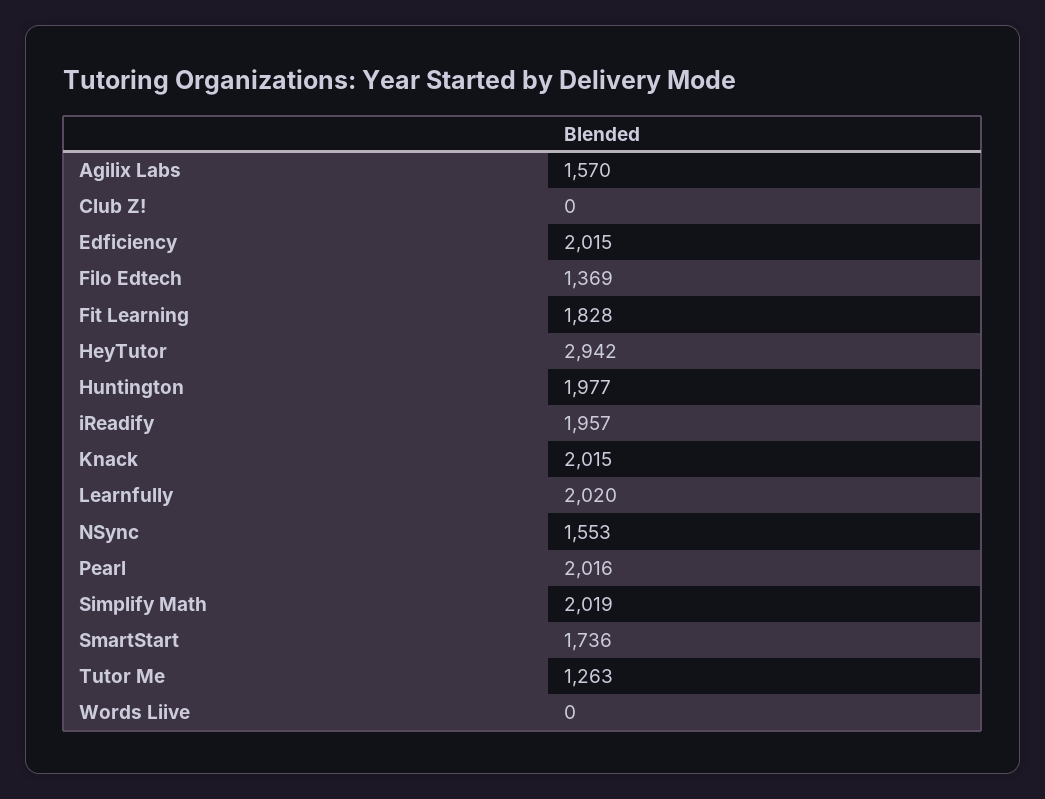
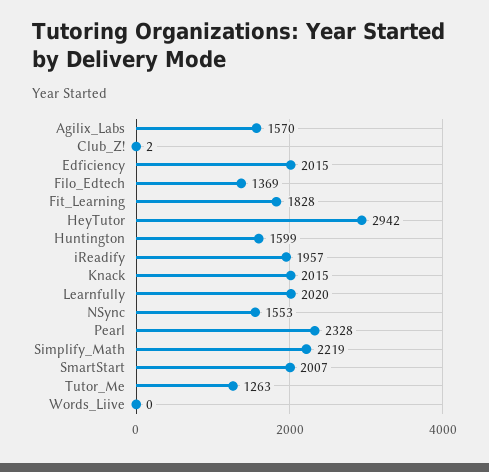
  {
    "Agilix Labs": 1570,
-   "Club Z!": 0,
+   "Club Z!": 2,
    "Edficiency": 2015,
    "Filo Edtech": 1369,
    "Fit Learning": 1828,
    "HeyTutor": 2942,
-   "Huntington": 1977,
+   "Huntington": 1599,
    "iReadify": 1957,
    "Knack": 2015,
    "Learnfully": 2020,
    "NSync": 1553,
-   "Pearl": 2016,
+   "Pearl": 2328,
-   "Simplify Math": 2019,
+   "Simplify Math": 2219,
-   "SmartStart": 1736,
+   "SmartStart": 2007,
    "Tutor Me": 1263,
    "Words Liive": 0
  }

